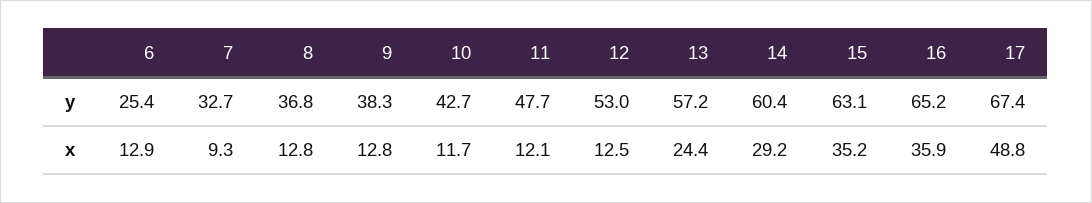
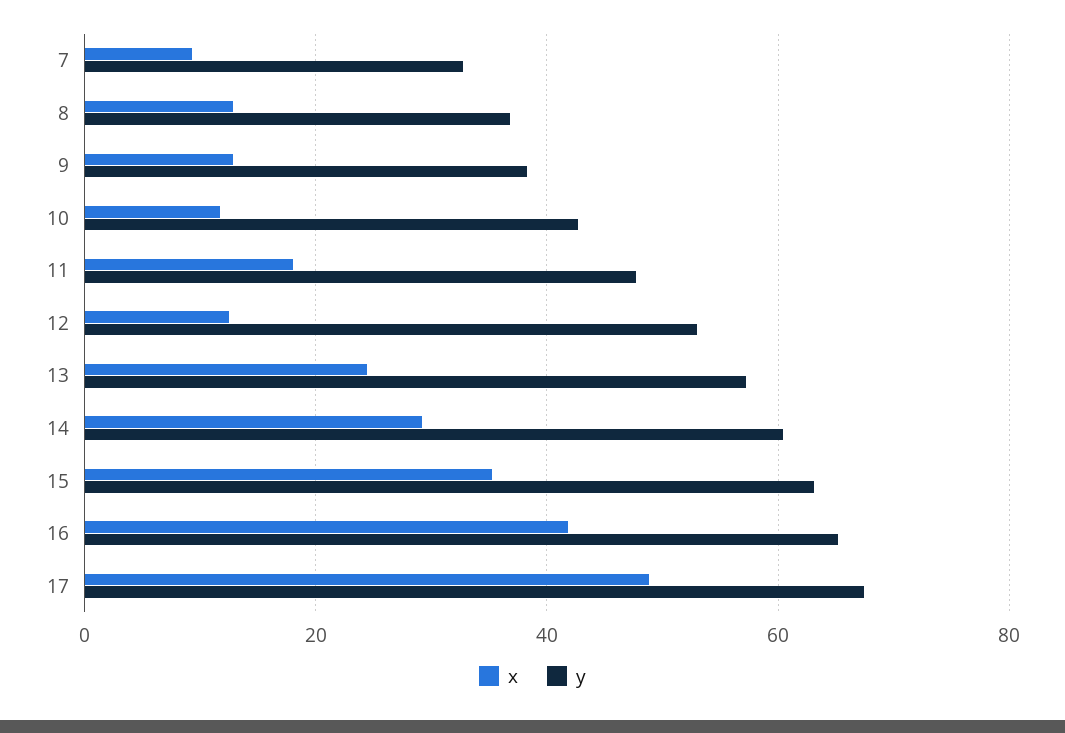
  {
    "y": {
-     "6": 25.4,
      "7": 32.7,
      "8": 36.8,
      "9": 38.3,
      "10": 42.7,
      "11": 47.7,
      "12": 53,
      "13": 57.2,
      "14": 60.4,
      "15": 63.1,
      "16": 65.2,
      "17": 67.4
    },
    "x": {
-     "6": 12.9,
      "7": 9.3,
      "8": 12.8,
      "9": 12.8,
      "10": 11.7,
-     "11": 12.1,
+     "11": 18,
      "12": 12.5,
      "13": 24.4,
      "14": 29.2,
      "15": 35.2,
-     "16": 35.9,
+     "16": 42,
      "17": 48.8
    }
  }

